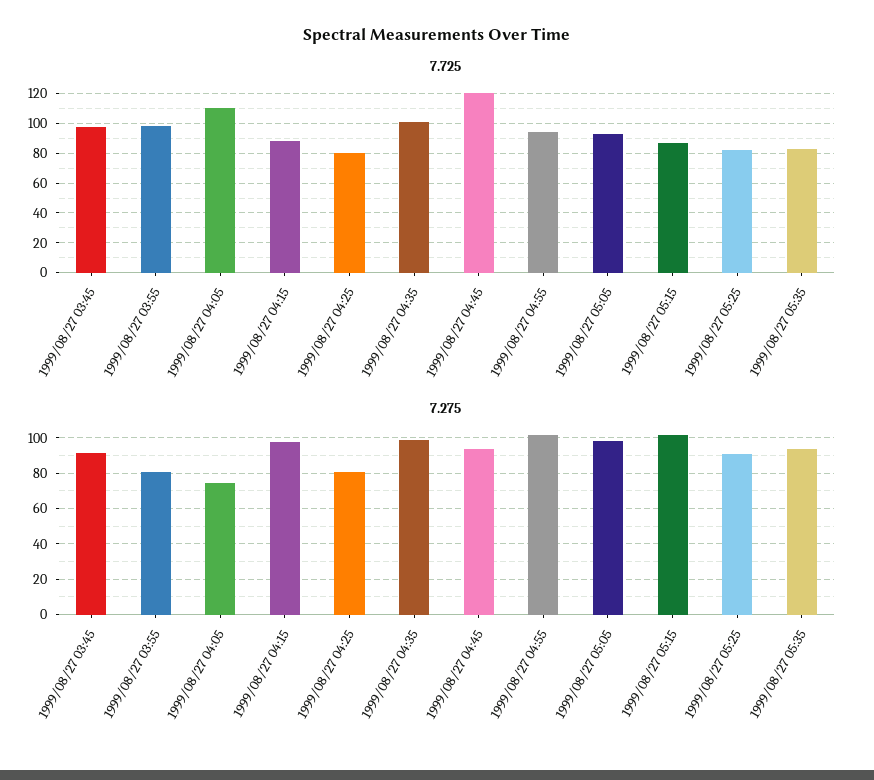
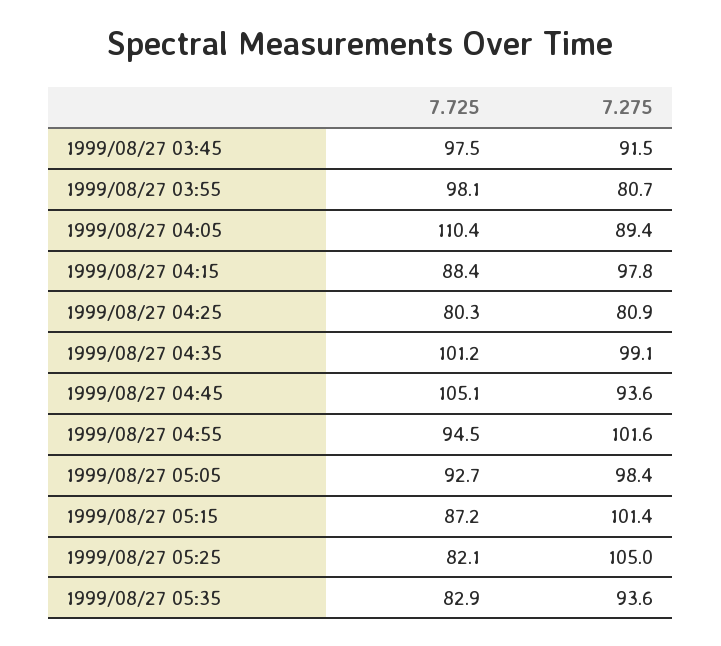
  {
    "7.725": {
      "1999/08/27 03:45": 97.5,
      "1999/08/27 03:55": 98.1,
      "1999/08/27 04:05": 110.4,
      "1999/08/27 04:15": 88.4,
      "1999/08/27 04:25": 80.3,
      "1999/08/27 04:35": 101.2,
-     "1999/08/27 04:45": 120,
+     "1999/08/27 04:45": 105.1,
      "1999/08/27 04:55": 94.5,
      "1999/08/27 05:05": 92.7,
      "1999/08/27 05:15": 87.2,
      "1999/08/27 05:25": 82.1,
      "1999/08/27 05:35": 82.9
    },
    "7.275": {
      "1999/08/27 03:45": 91.5,
      "1999/08/27 03:55": 80.7,
-     "1999/08/27 04:05": 75,
+     "1999/08/27 04:05": 89.4,
      "1999/08/27 04:15": 97.8,
      "1999/08/27 04:25": 80.9,
      "1999/08/27 04:35": 99.1,
      "1999/08/27 04:45": 93.6,
      "1999/08/27 04:55": 101.6,
      "1999/08/27 05:05": 98.4,
      "1999/08/27 05:15": 101.4,
-     "1999/08/27 05:25": 90,
+     "1999/08/27 05:25": 105,
      "1999/08/27 05:35": 93.6
    }
  }

